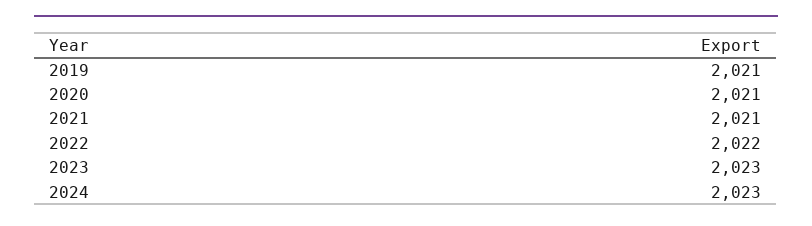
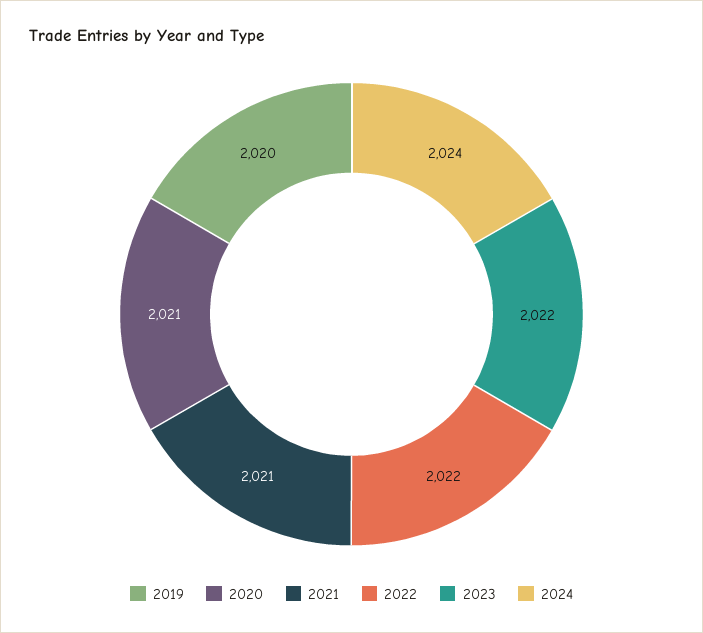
  {
-   "2019": 2021,
+   "2019": 2020,
    "2020": 2021,
    "2021": 2021,
    "2022": 2022,
-   "2023": 2023,
+   "2023": 2022,
-   "2024": 2023
+   "2024": 2024
  }

